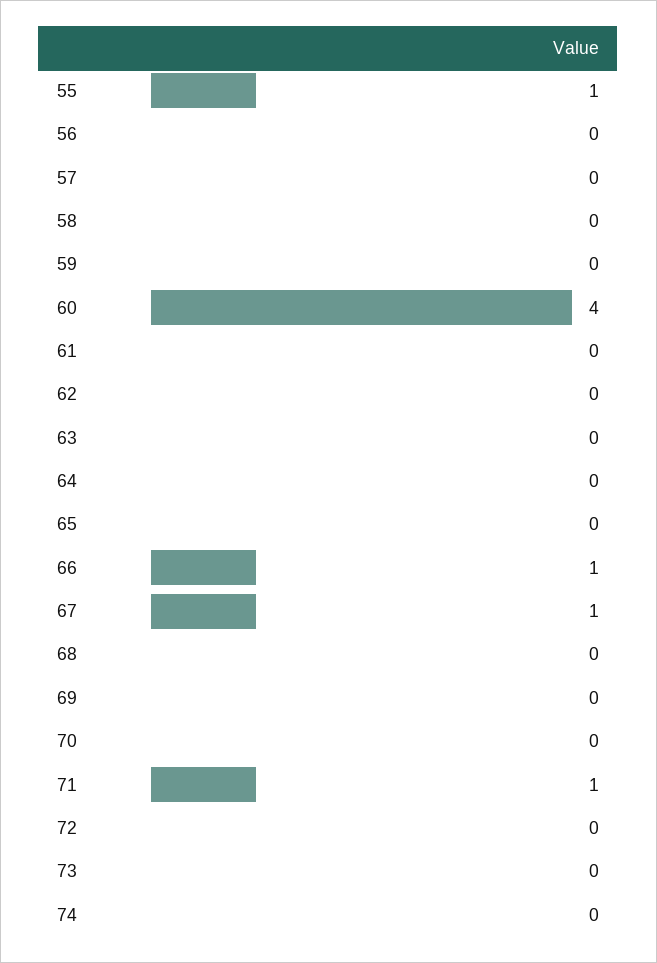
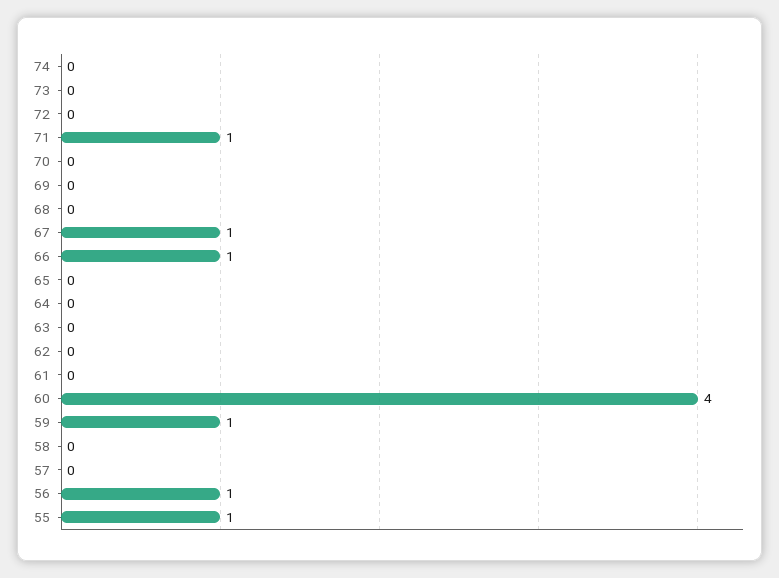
  {
    "55": 1,
-   "56": 0,
+   "56": 1,
    "57": 0,
    "58": 0,
-   "59": 0,
+   "59": 1,
    "60": 4,
    "61": 0,
    "62": 0,
    "63": 0,
    "64": 0,
    "65": 0,
    "66": 1,
    "67": 1,
    "68": 0,
    "69": 0,
    "70": 0,
    "71": 1,
    "72": 0,
    "73": 0,
    "74": 0
  }

